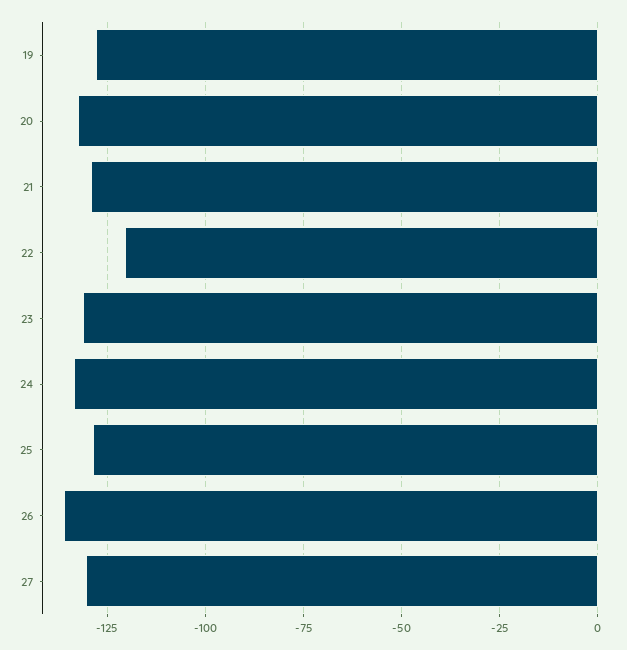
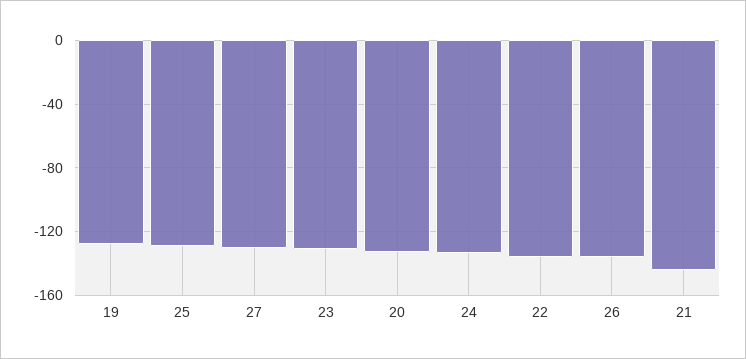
  {
    "19": -127.5,
    "20": -132.5,
-   "21": -130,
+   "21": -145,
-   "22": -120,
+   "22": -135,
    "23": -130,
    "24": -132.5,
    "25": -130,
    "26": -135,
    "27": -130
  }

